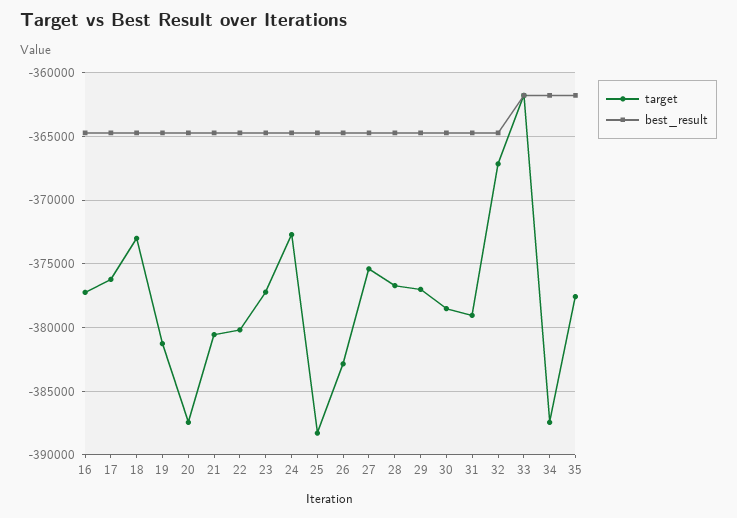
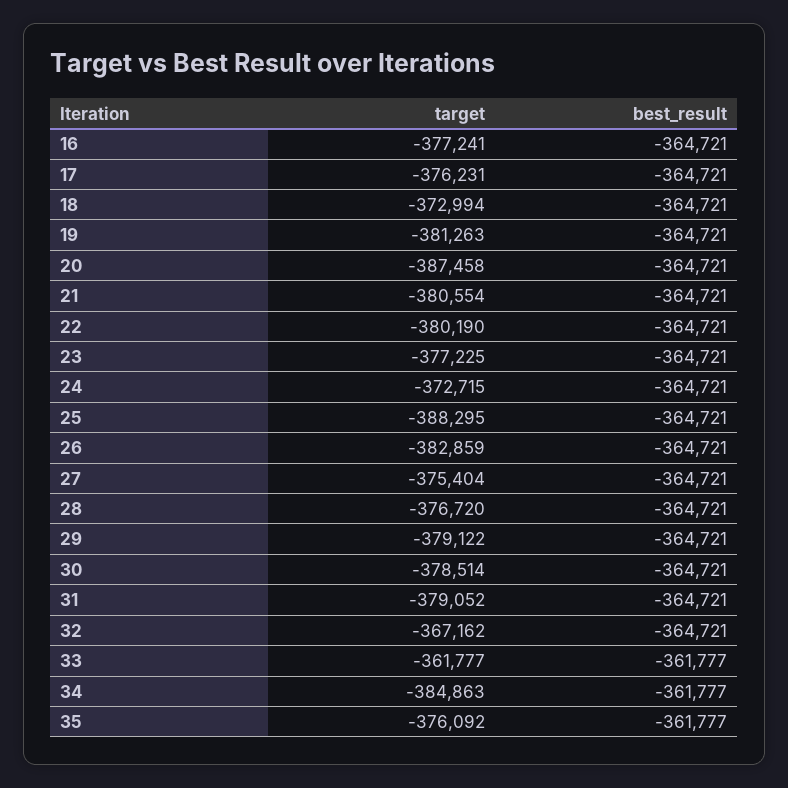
  {
    "target": {
      "16": -377241,
      "17": -376231,
      "18": -372994,
      "19": -381263,
      "20": -387458,
      "21": -380554,
      "22": -380190,
      "23": -377225,
      "24": -372715,
      "25": -388295,
      "26": -382859,
      "27": -375404,
      "28": -376720,
-     "29": -377000,
+     "29": -379122,
      "30": -378514,
      "31": -379052,
      "32": -367162,
      "33": -361777,
-     "34": -387500,
+     "34": -384863,
-     "35": -377500
+     "35": -376092
    },
    "best_result": {
      "16": -364721,
      "17": -364721,
      "18": -364721,
      "19": -364721,
      "20": -364721,
      "21": -364721,
      "22": -364721,
      "23": -364721,
      "24": -364721,
      "25": -364721,
      "26": -364721,
      "27": -364721,
      "28": -364721,
      "29": -364721,
      "30": -364721,
      "31": -364721,
      "32": -364721,
      "33": -361777,
      "34": -361777,
      "35": -361777
    }
  }

